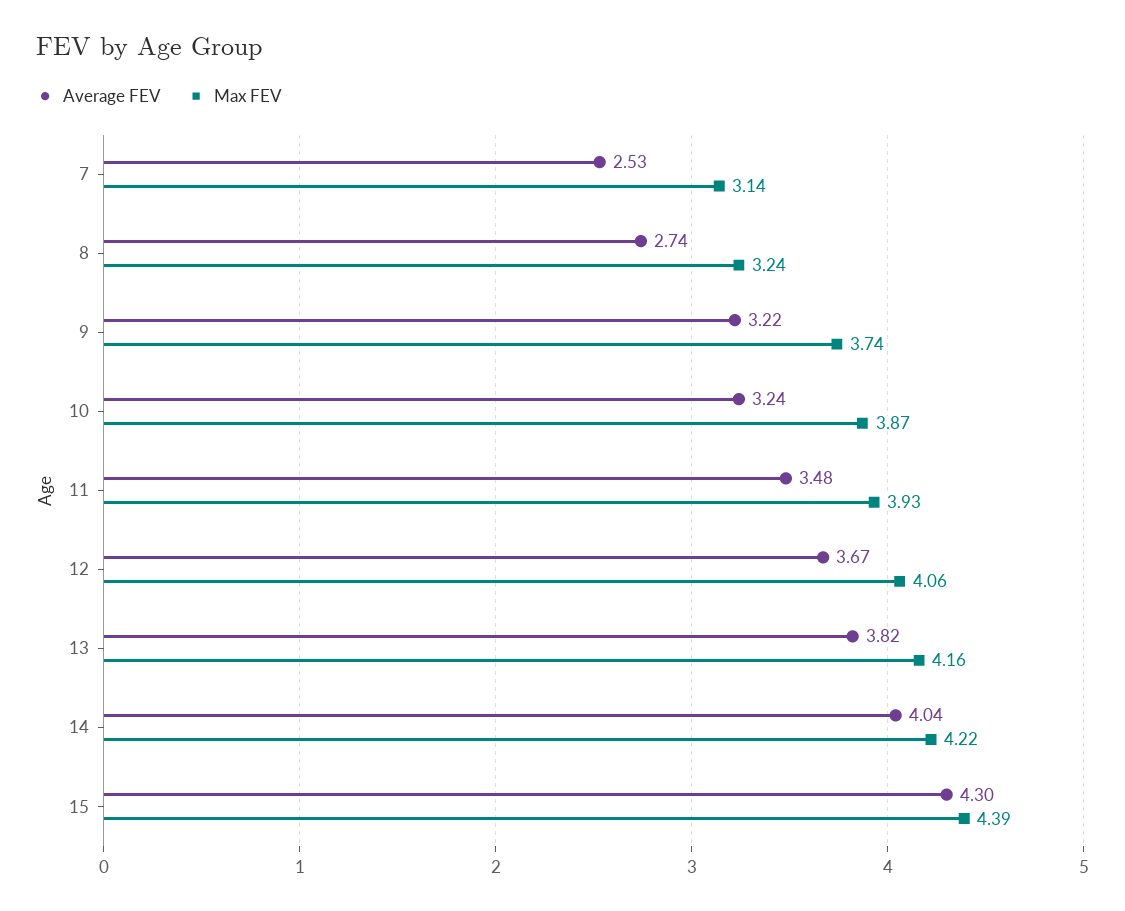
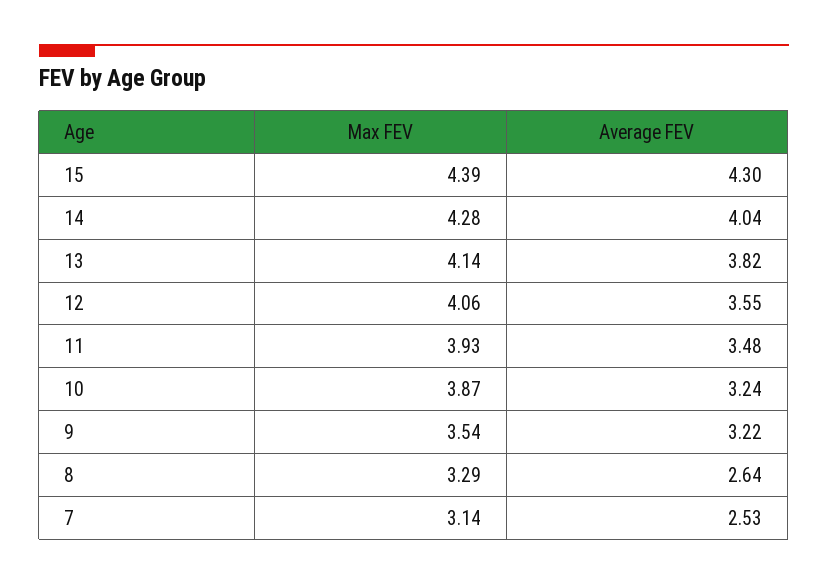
  {
    "Average FEV": {
      "7": 2.53,
-     "8": 2.74,
+     "8": 2.64,
      "9": 3.22,
      "10": 3.24,
      "11": 3.48,
-     "12": 3.67,
+     "12": 3.55,
      "13": 3.82,
      "14": 4.04,
      "15": 4.3
    },
    "Max FEV": {
      "7": 3.14,
-     "8": 3.24,
+     "8": 3.29,
-     "9": 3.74,
+     "9": 3.54,
      "10": 3.87,
      "11": 3.93,
      "12": 4.06,
-     "13": 4.16,
+     "13": 4.14,
-     "14": 4.22,
+     "14": 4.28,
      "15": 4.39
    }
  }

